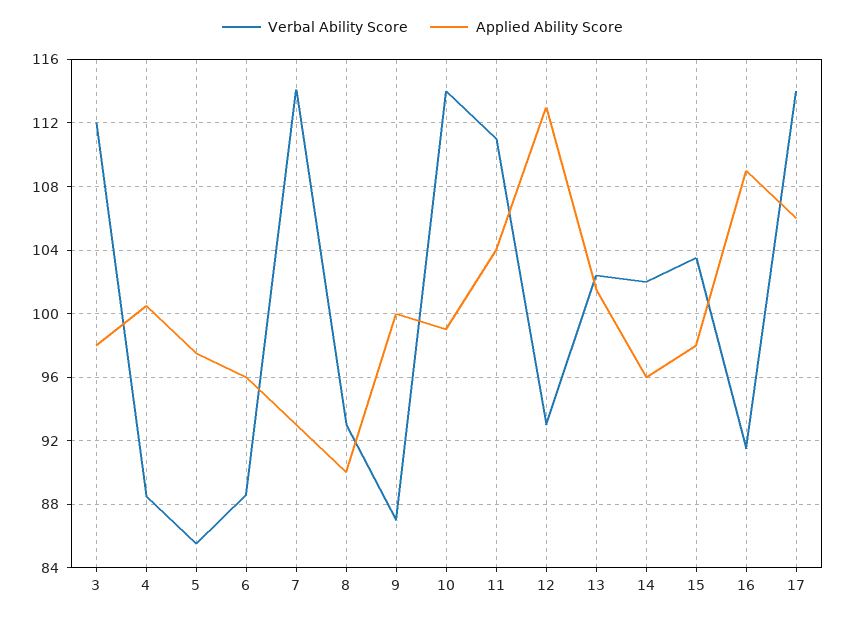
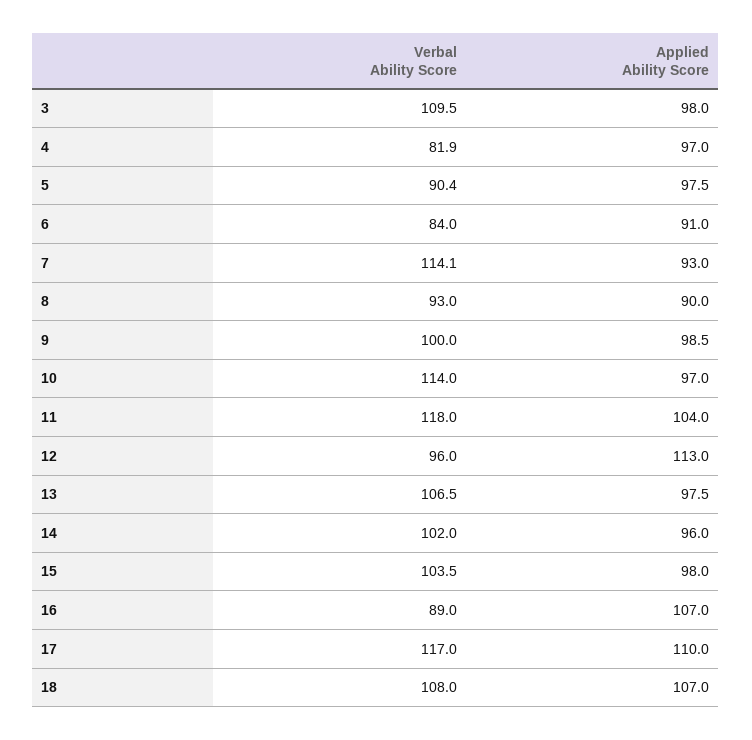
  {
    "Verbal Ability Score": {
-     "3": 112,
+     "3": 109.5,
-     "4": 88.5,
+     "4": 81.9,
-     "5": 85.5,
+     "5": 90.4,
-     "6": 88.5,
+     "6": 84,
      "7": 114.1,
      "8": 93,
-     "9": 87,
+     "9": 100,
      "10": 114,
-     "11": 111,
+     "11": 118,
-     "12": 93,
+     "12": 96,
-     "13": 102.5,
+     "13": 106.5,
      "14": 102,
      "15": 103.5,
-     "16": 91.5,
+     "16": 89,
-     "17": 114
+     "17": 117,
+     "18": 108
    },
    "Applied Ability Score": {
      "3": 98,
-     "4": 100.5,
+     "4": 97,
      "5": 97.5,
-     "6": 96,
+     "6": 91,
      "7": 93,
      "8": 90,
-     "9": 100,
+     "9": 98.5,
-     "10": 99,
+     "10": 97,
      "11": 104,
      "12": 113,
-     "13": 101.5,
+     "13": 97.5,
      "14": 96,
      "15": 98,
-     "16": 109,
+     "16": 107,
-     "17": 106
+     "17": 110,
+     "18": 107
    }
  }

